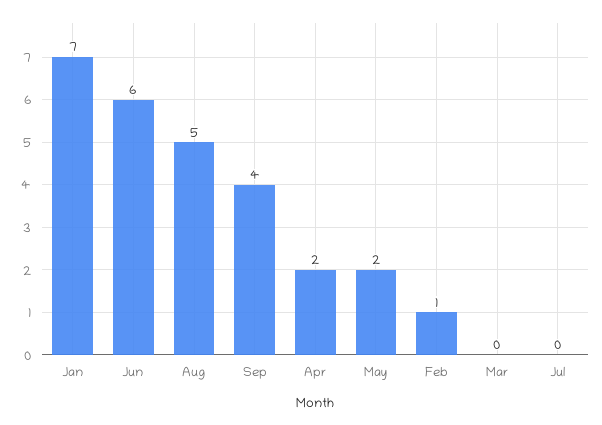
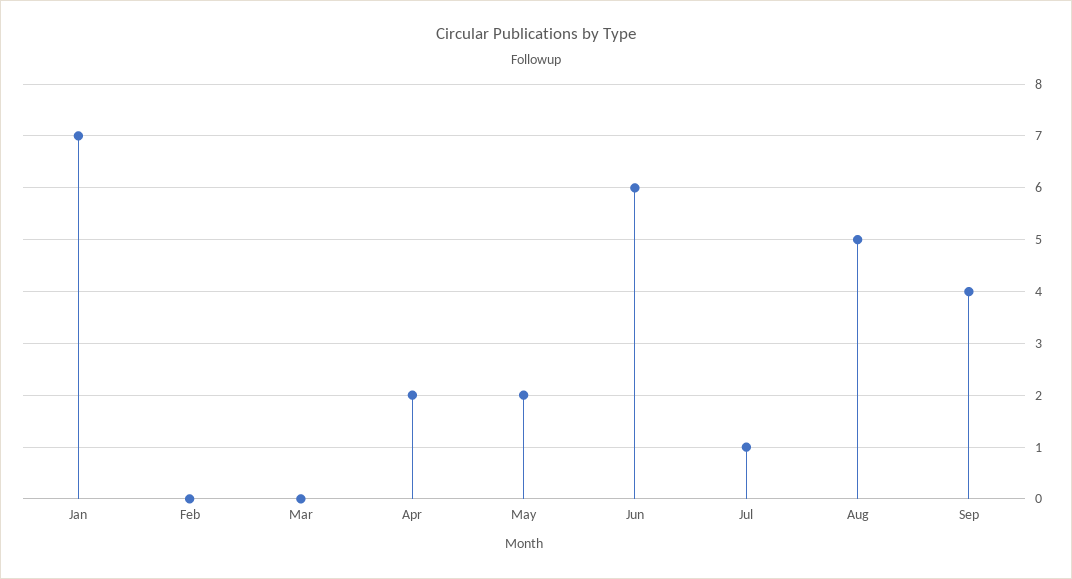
  {
    "Jan": 7,
    "Jun": 6,
    "Aug": 5,
    "Sep": 4,
    "Apr": 2,
    "May": 2,
-   "Feb": 1,
+   "Feb": 0,
    "Mar": 0,
-   "Jul": 0
+   "Jul": 1
  }

